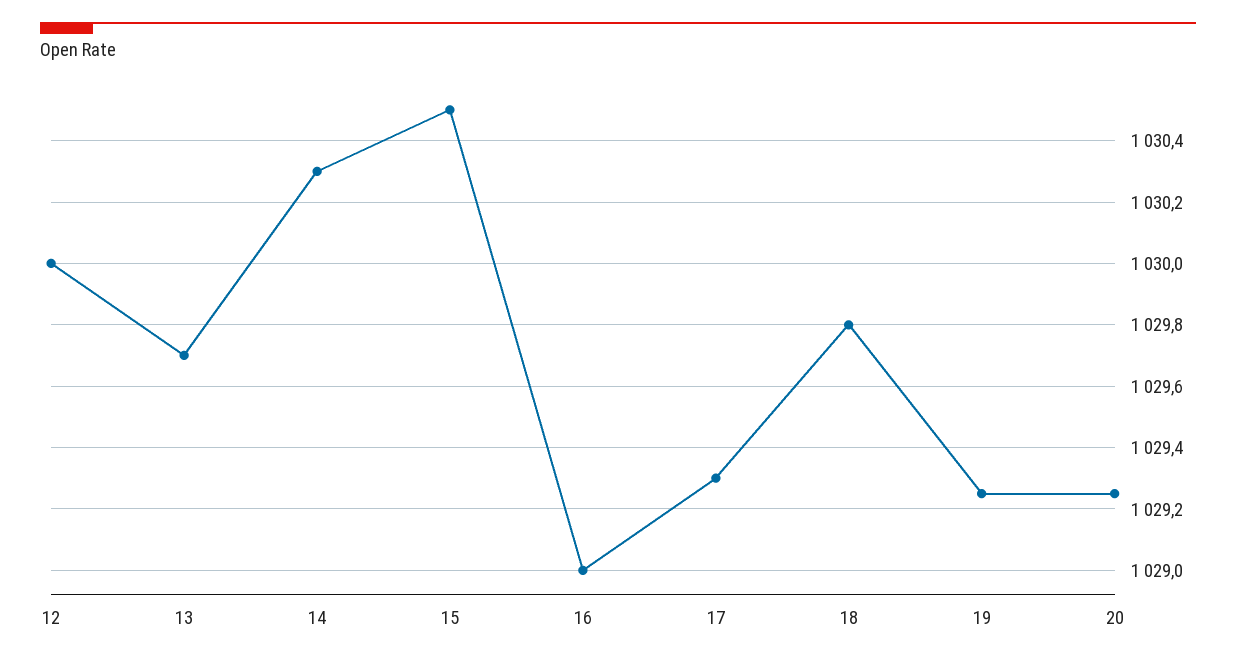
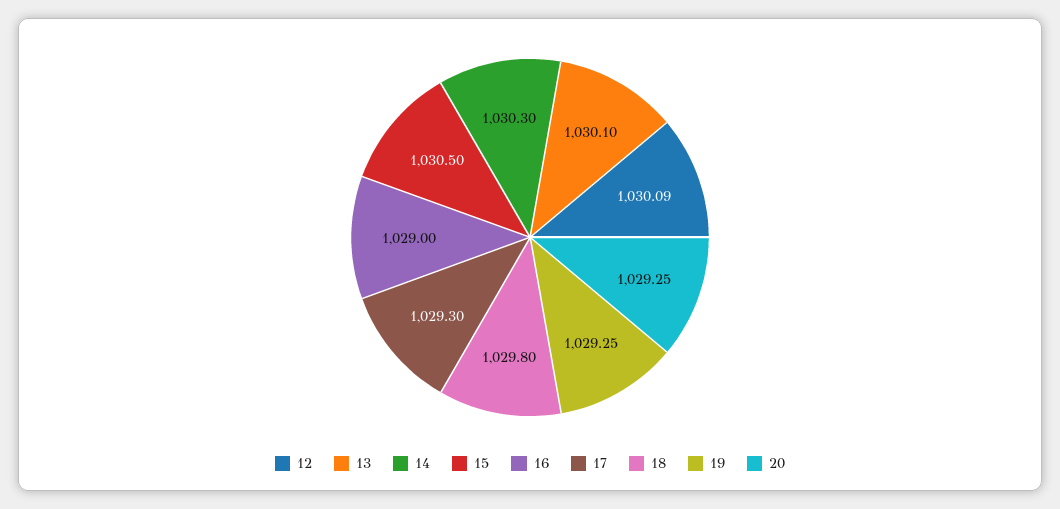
  {
-   "12": 1030,
+   "12": 1030.09,
-   "13": 1029.7,
+   "13": 1030.1,
    "14": 1030.3,
    "15": 1030.5,
    "16": 1029,
    "17": 1029.3,
    "18": 1029.8,
    "19": 1029.25,
    "20": 1029.25
  }

